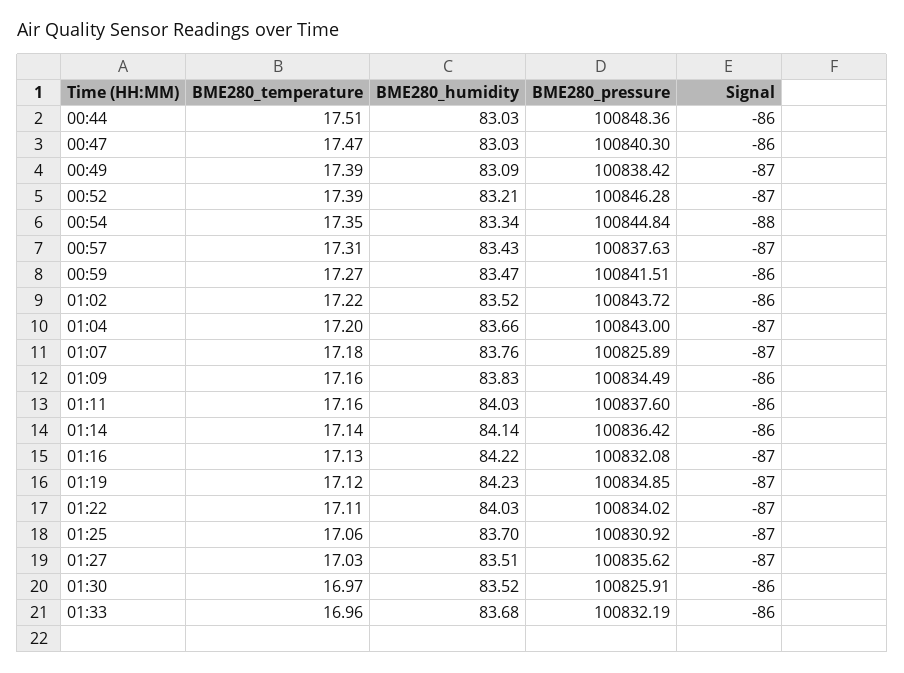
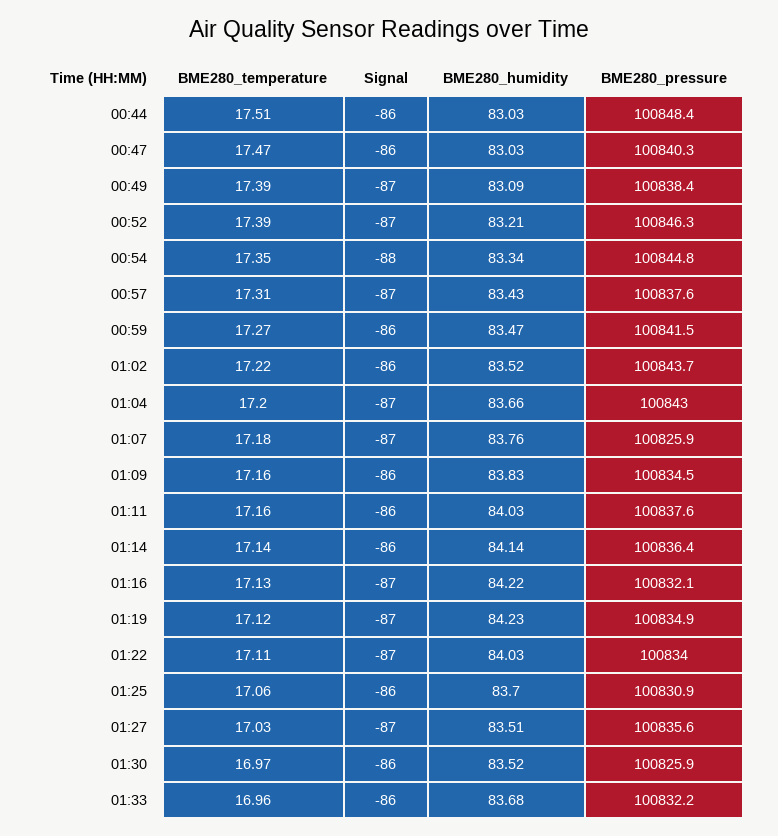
  {
    "BME280_temperature": {
      "00:44": 17.51,
      "00:47": 17.47,
      "00:49": 17.39,
      "00:52": 17.39,
      "00:54": 17.35,
      "00:57": 17.31,
      "00:59": 17.27,
      "01:02": 17.22,
      "01:04": 17.2,
      "01:07": 17.18,
      "01:09": 17.16,
      "01:11": 17.16,
      "01:14": 17.14,
      "01:16": 17.13,
      "01:19": 17.12,
      "01:22": 17.11,
      "01:25": 17.06,
      "01:27": 17.03,
      "01:30": 16.97,
      "01:33": 16.96
    },
    "BME280_humidity": {
      "00:44": 83.03,
      "00:47": 83.03,
      "00:49": 83.09,
      "00:52": 83.21,
      "00:54": 83.34,
      "00:57": 83.43,
      "00:59": 83.47,
      "01:02": 83.52,
      "01:04": 83.66,
      "01:07": 83.76,
      "01:09": 83.83,
      "01:11": 84.03,
      "01:14": 84.14,
      "01:16": 84.22,
      "01:19": 84.23,
      "01:22": 84.03,
      "01:25": 83.7,
      "01:27": 83.51,
      "01:30": 83.52,
      "01:33": 83.68
    },
    "BME280_pressure": {
      "00:44": 100848.36,
      "00:47": 100840.3,
      "00:49": 100838.42,
      "00:52": 100846.28,
      "00:54": 100844.84,
      "00:57": 100837.63,
      "00:59": 100841.51,
      "01:02": 100843.72,
      "01:04": 100843,
      "01:07": 100825.89,
      "01:09": 100834.49,
      "01:11": 100837.6,
      "01:14": 100836.42,
      "01:16": 100832.08,
      "01:19": 100834.85,
      "01:22": 100834.02,
      "01:25": 100830.92,
      "01:27": 100835.62,
      "01:30": 100825.91,
      "01:33": 100832.19
    },
    "Signal": {
      "00:44": -86,
      "00:47": -86,
      "00:49": -87,
      "00:52": -87,
      "00:54": -88,
      "00:57": -87,
      "00:59": -86,
      "01:02": -86,
      "01:04": -87,
      "01:07": -87,
      "01:09": -86,
      "01:11": -86,
      "01:14": -86,
      "01:16": -87,
      "01:19": -87,
      "01:22": -87,
-     "01:25": -87,
+     "01:25": -86,
      "01:27": -87,
      "01:30": -86,
      "01:33": -86
    }
  }

